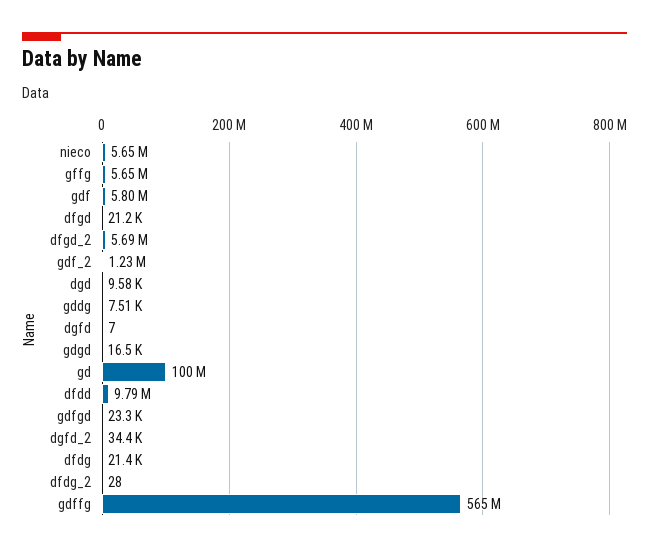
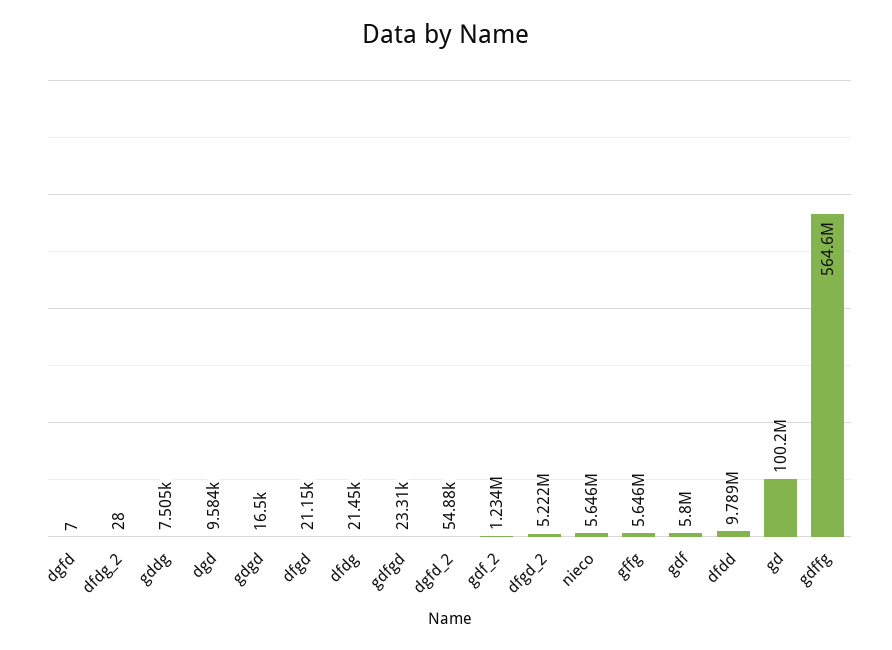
  {
    "nieco": 5646000,
    "gffg": 5646000,
    "gdf": 5800000,
    "dfgd": 21150,
-   "dfgd_2": 5690000,
+   "dfgd_2": 5222000,
    "gdf_2": 1234000,
    "dgd": 9584,
    "gddg": 7505,
    "dgfd": 7,
    "gdgd": 16500,
    "gd": 100200000,
    "dfdd": 9789000,
    "gdfgd": 23310,
-   "dgfd_2": 34400,
+   "dgfd_2": 54880,
    "dfdg": 21450,
    "dfdg_2": 28,
    "gdffg": 564600000
  }

